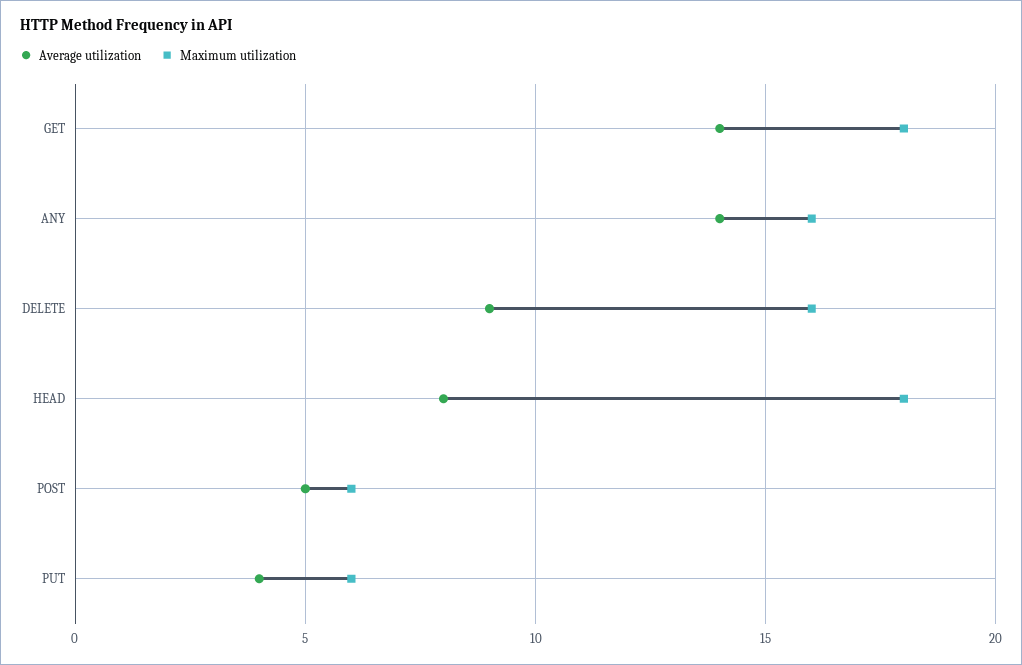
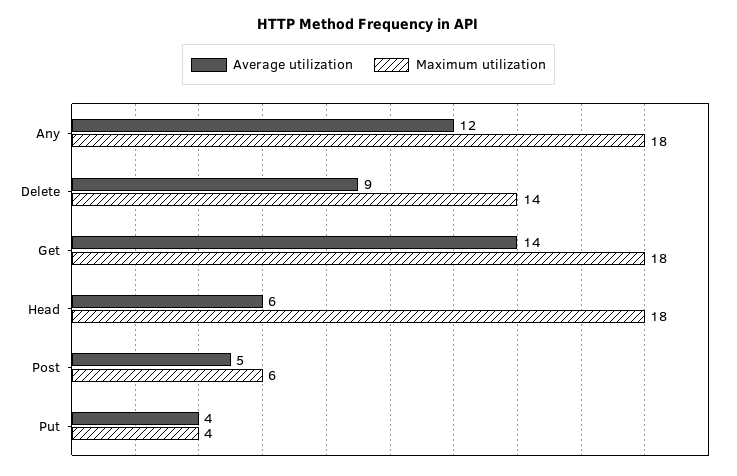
  {
    "Average utilization": {
      "GET": 14,
-     "ANY": 14,
+     "ANY": 12,
      "DELETE": 9,
-     "HEAD": 8,
+     "HEAD": 6,
      "POST": 5,
      "PUT": 4
    },
    "Maximum utilization": {
      "GET": 18,
-     "ANY": 16,
+     "ANY": 18,
-     "DELETE": 16,
+     "DELETE": 14,
      "HEAD": 18,
      "POST": 6,
-     "PUT": 6
+     "PUT": 4
    }
  }

